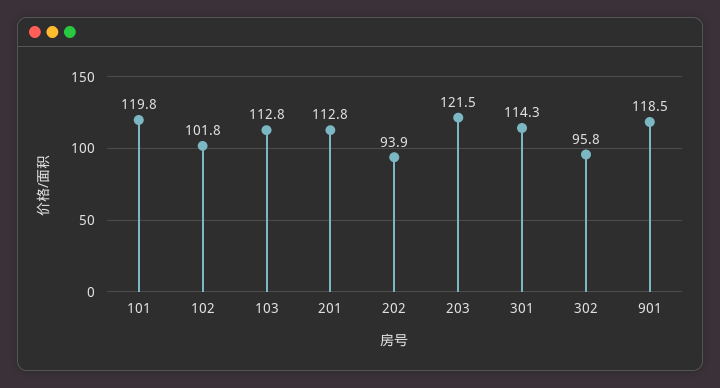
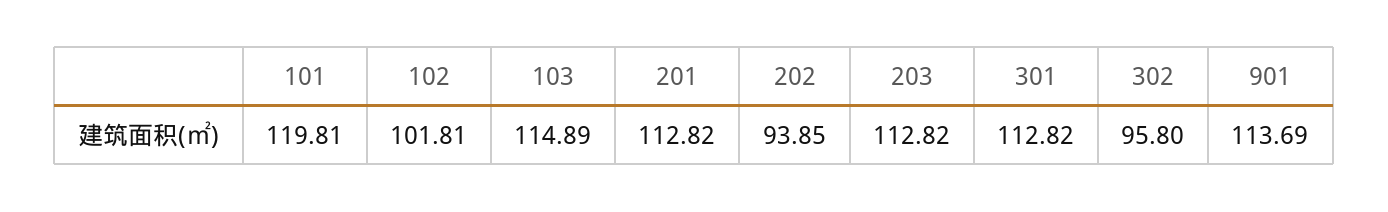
  {
    "101": 119.81,
    "102": 101.81,
-   "103": 112.8,
+   "103": 114.89,
    "201": 112.82,
    "202": 93.85,
-   "203": 121.5,
+   "203": 112.82,
-   "301": 114.3,
+   "301": 112.82,
    "302": 95.8,
-   "901": 118.5
+   "901": 113.69
  }

